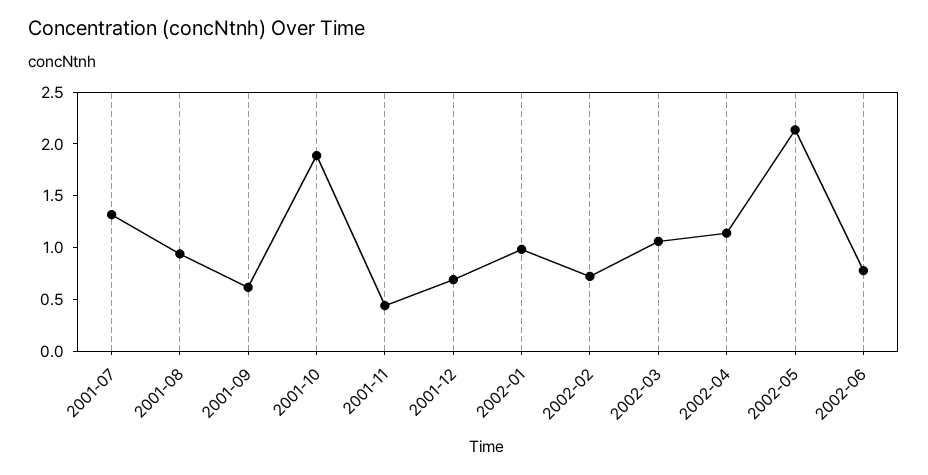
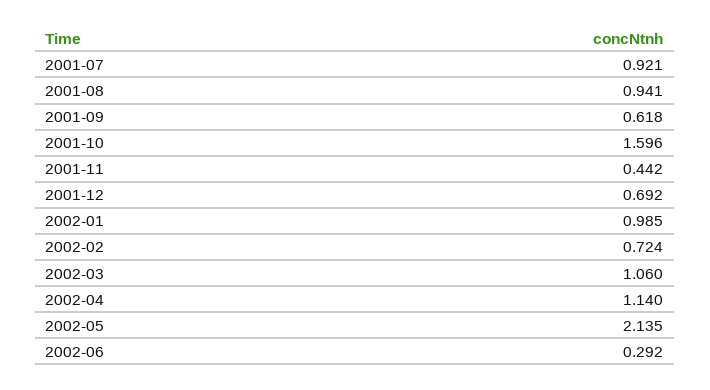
  {
-   "2001-07": 1.3,
+   "2001-07": 0.921,
    "2001-08": 0.941,
    "2001-09": 0.618,
-   "2001-10": 1.9,
+   "2001-10": 1.596,
    "2001-11": 0.442,
    "2001-12": 0.692,
    "2002-01": 0.985,
    "2002-02": 0.724,
    "2002-03": 1.06,
    "2002-04": 1.14,
    "2002-05": 2.135,
-   "2002-06": 0.8
+   "2002-06": 0.292
  }

